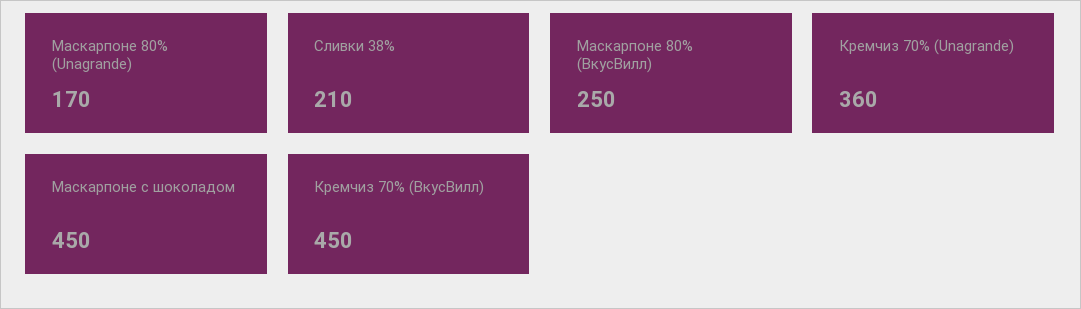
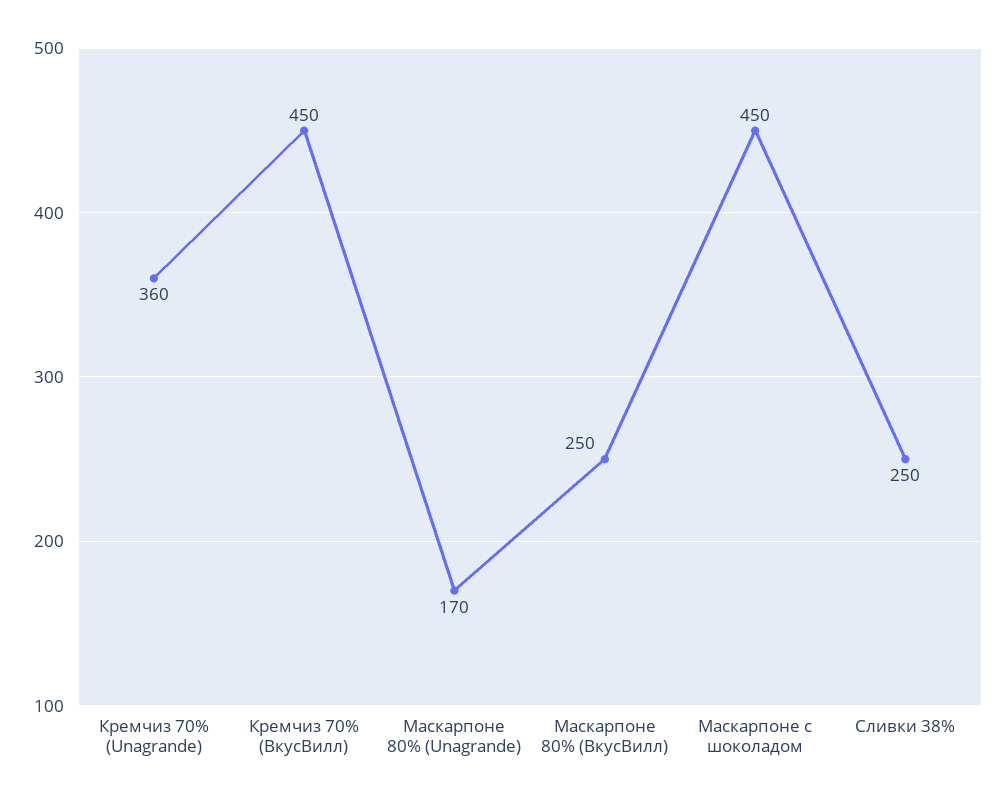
  {
    "Маскарпоне 80% (Unagrande)": 170,
-   "Сливки 38%": 210,
+   "Сливки 38%": 250,
    "Маскарпоне 80% (ВкусВилл)": 250,
    "Кремчиз 70% (Unagrande)": 360,
    "Маскарпоне с шоколадом": 450,
    "Кремчиз 70% (ВкусВилл)": 450
  }

